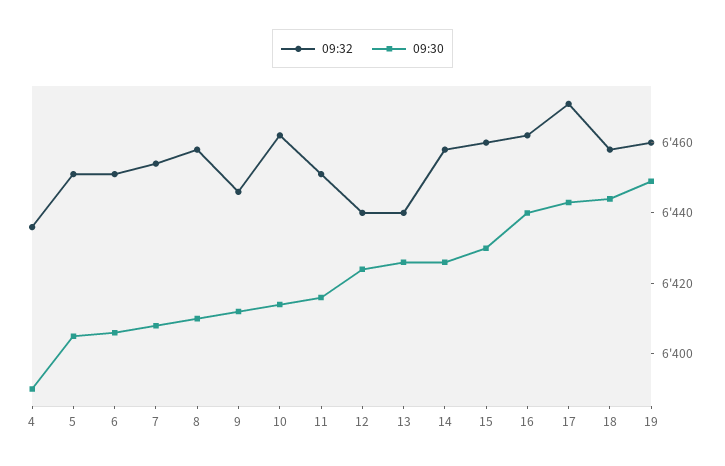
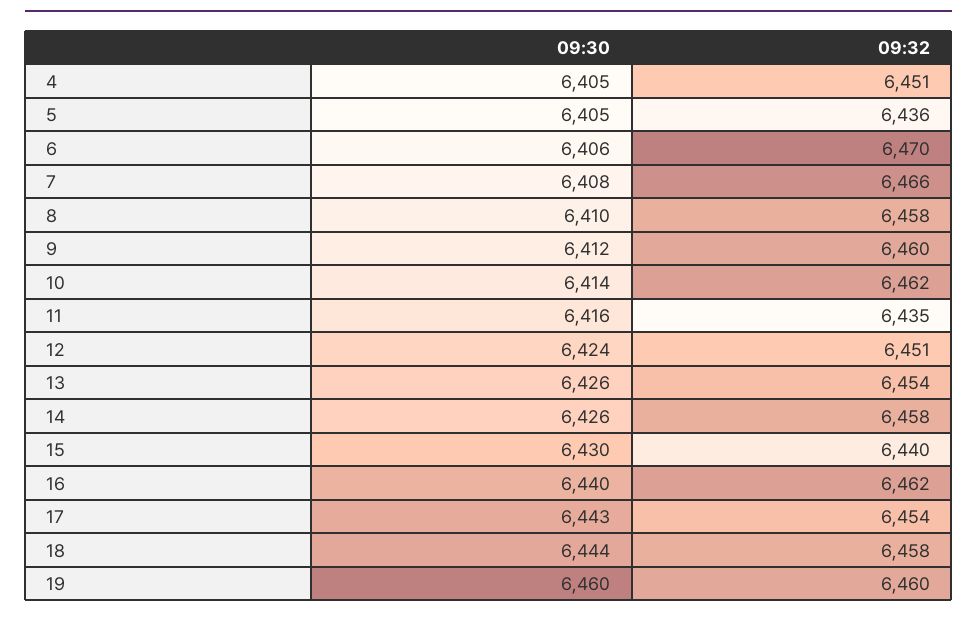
  {
    "09:32": {
-     "4": 6435,
+     "4": 6451,
-     "5": 6450,
+     "5": 6436,
-     "6": 6450,
+     "6": 6470,
-     "7": 6455,
+     "7": 6466,
      "8": 6458,
-     "9": 6445,
+     "9": 6460,
      "10": 6462,
-     "11": 6450,
+     "11": 6435,
-     "12": 6440,
+     "12": 6451,
-     "13": 6440,
+     "13": 6454,
      "14": 6458,
-     "15": 6460,
+     "15": 6440,
      "16": 6462,
-     "17": 6470,
+     "17": 6454,
      "18": 6458,
      "19": 6460
    },
    "09:30": {
-     "4": 6390,
+     "4": 6405,
      "5": 6405,
      "6": 6406,
      "7": 6408,
      "8": 6410,
      "9": 6412,
      "10": 6414,
      "11": 6416,
      "12": 6424,
      "13": 6426,
      "14": 6426,
      "15": 6430,
      "16": 6440,
      "17": 6443,
      "18": 6444,
-     "19": 6450
+     "19": 6460
    }
  }

